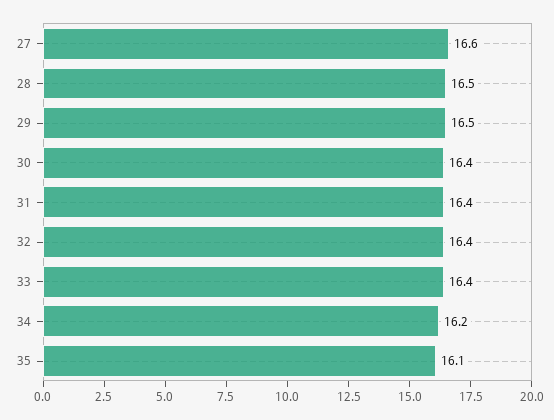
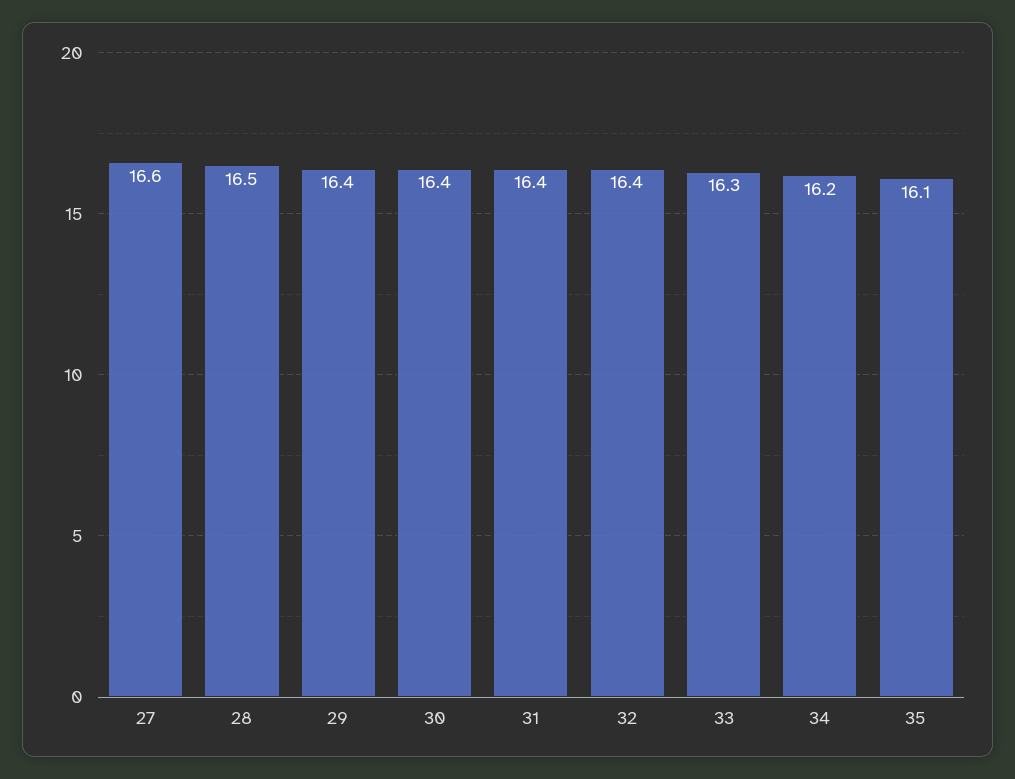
  {
    "27": 16.6,
    "28": 16.5,
-   "29": 16.5,
+   "29": 16.4,
    "30": 16.4,
    "31": 16.4,
    "32": 16.4,
-   "33": 16.4,
+   "33": 16.3,
    "34": 16.2,
    "35": 16.1
  }

